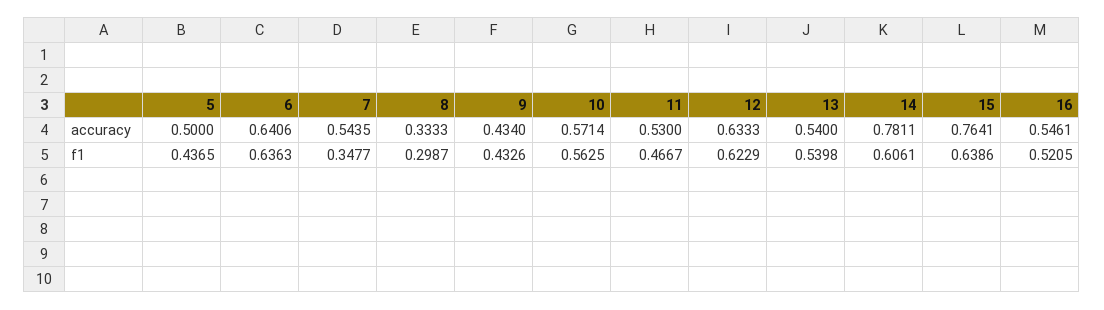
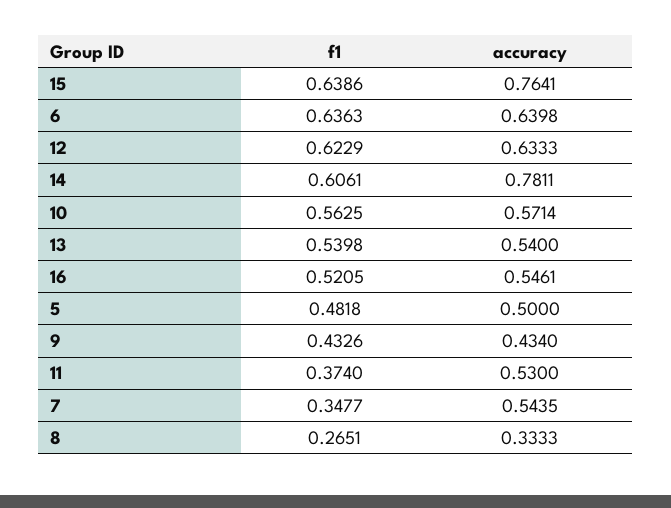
  {
    "5": {
      "accuracy": 0.5,
-     "f1": 0.4365
+     "f1": 0.4818
    },
    "6": {
-     "accuracy": 0.6406,
+     "accuracy": 0.6398,
      "f1": 0.6363
    },
    "7": {
      "accuracy": 0.5435,
      "f1": 0.3477
    },
    "8": {
      "accuracy": 0.3333,
-     "f1": 0.2987
+     "f1": 0.2651
    },
    "9": {
      "accuracy": 0.434,
      "f1": 0.4326
    },
    "10": {
      "accuracy": 0.5714,
      "f1": 0.5625
    },
    "11": {
      "accuracy": 0.53,
-     "f1": 0.4667
+     "f1": 0.374
    },
    "12": {
      "accuracy": 0.6333,
      "f1": 0.6229
    },
    "13": {
      "accuracy": 0.54,
      "f1": 0.5398
    },
    "14": {
      "accuracy": 0.7811,
      "f1": 0.6061
    },
    "15": {
      "accuracy": 0.7641,
      "f1": 0.6386
    },
    "16": {
      "accuracy": 0.5461,
      "f1": 0.5205
    }
  }

